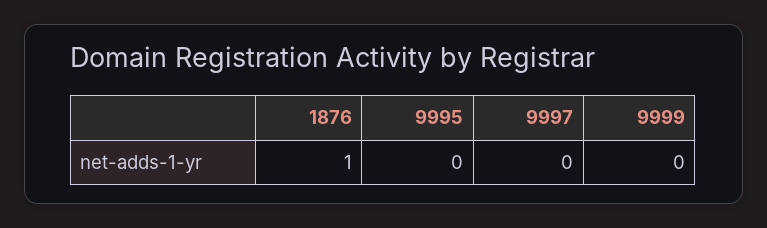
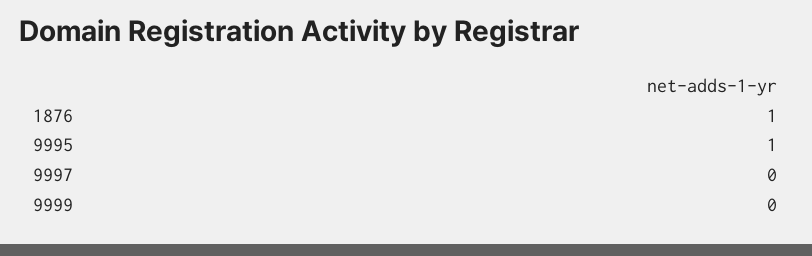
  {
    "1876": 1,
-   "9995": 0,
+   "9995": 1,
    "9997": 0,
    "9999": 0
  }

